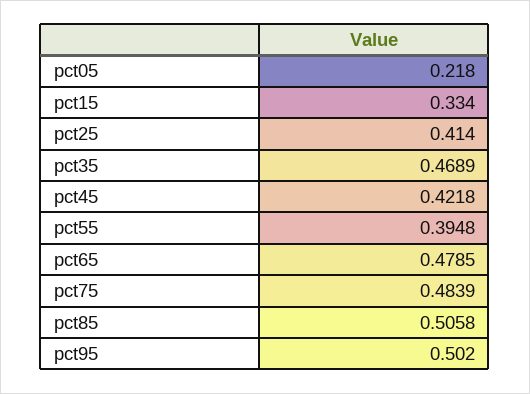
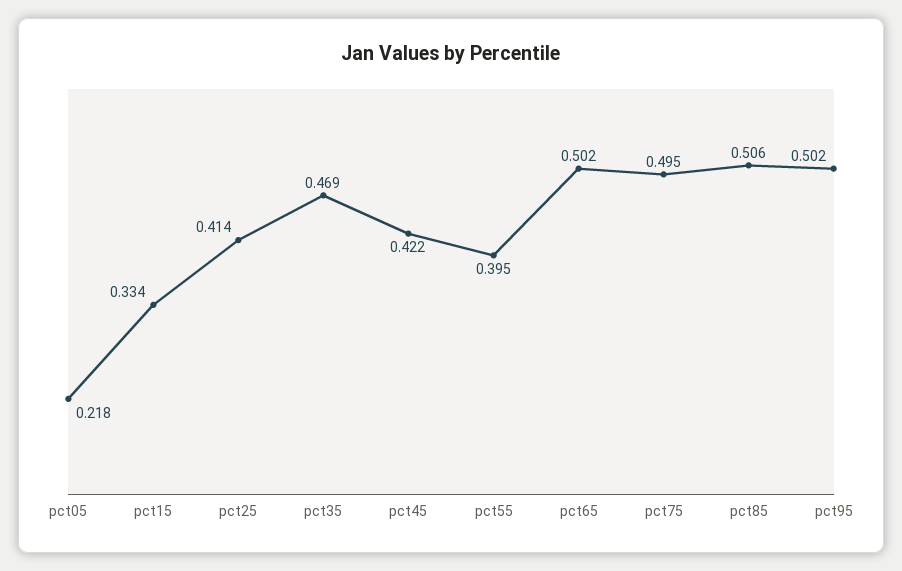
  {
    "pct05": 0.218,
    "pct15": 0.334,
    "pct25": 0.414,
    "pct35": 0.4689,
    "pct45": 0.4218,
    "pct55": 0.3948,
-   "pct65": 0.4785,
+   "pct65": 0.502,
-   "pct75": 0.4839,
+   "pct75": 0.495,
    "pct85": 0.5058,
    "pct95": 0.502
  }

